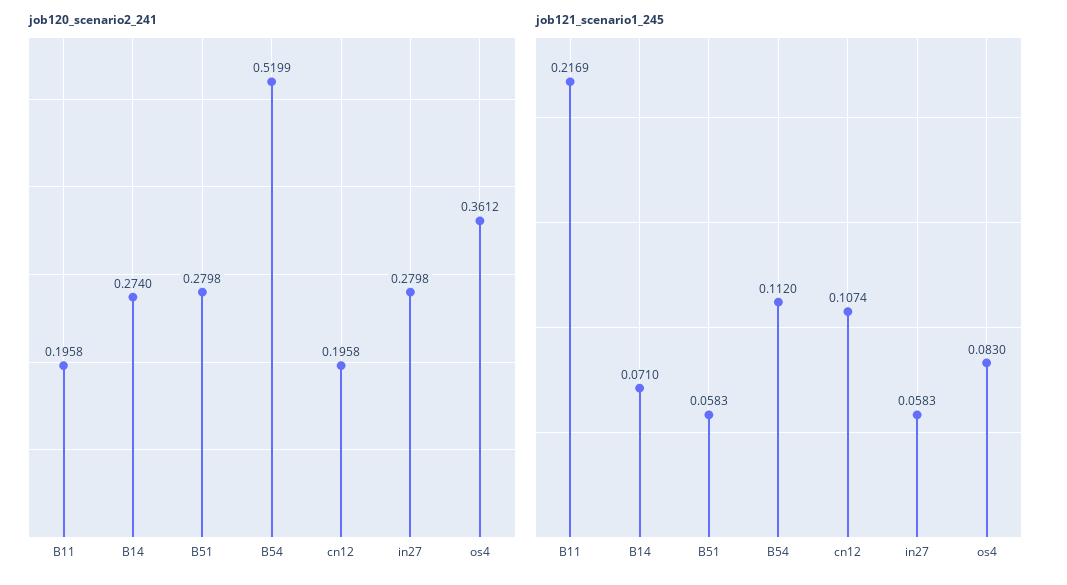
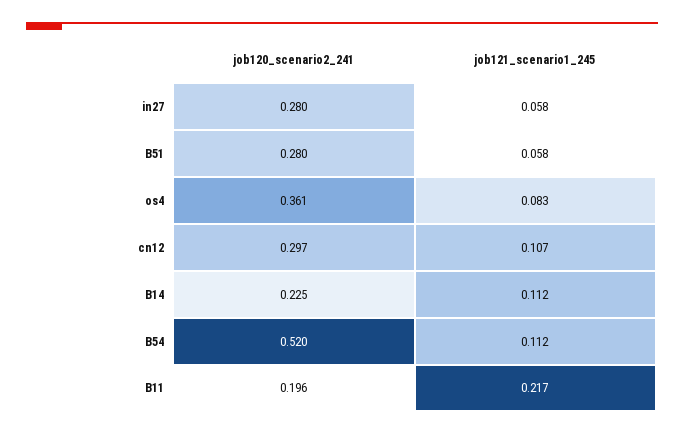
  {
    "job120_scenario2_241": {
      "B11": 0.1958,
-     "B14": 0.274,
+     "B14": 0.225,
      "B51": 0.2798,
      "B54": 0.5199,
-     "cn12": 0.1958,
+     "cn12": 0.297,
      "in27": 0.2798,
      "os4": 0.3612
    },
    "job121_scenario1_245": {
      "B11": 0.2169,
-     "B14": 0.071,
+     "B14": 0.112,
      "B51": 0.0583,
      "B54": 0.112,
      "cn12": 0.1074,
      "in27": 0.0583,
      "os4": 0.083
    }
  }

